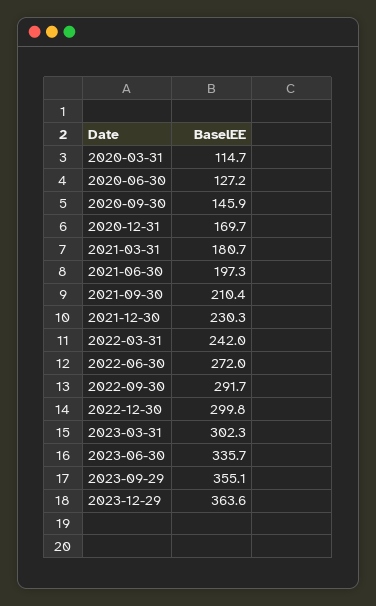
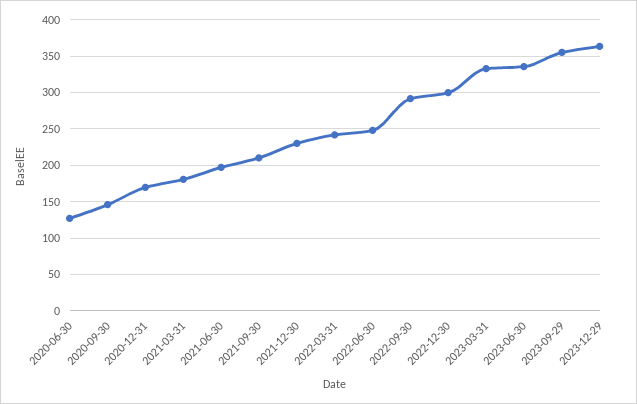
  {
-   "2020-03-31": 114.7,
    "2020-06-30": 127.2,
    "2020-09-30": 145.9,
    "2020-12-31": 169.7,
    "2021-03-31": 180.7,
    "2021-06-30": 197.3,
    "2021-09-30": 210.4,
    "2021-12-30": 230.3,
    "2022-03-31": 242,
-   "2022-06-30": 272,
+   "2022-06-30": 250,
    "2022-09-30": 291.7,
    "2022-12-30": 299.8,
-   "2023-03-31": 302.3,
+   "2023-03-31": 330,
    "2023-06-30": 335.7,
    "2023-09-29": 355.1,
    "2023-12-29": 363.6
  }

